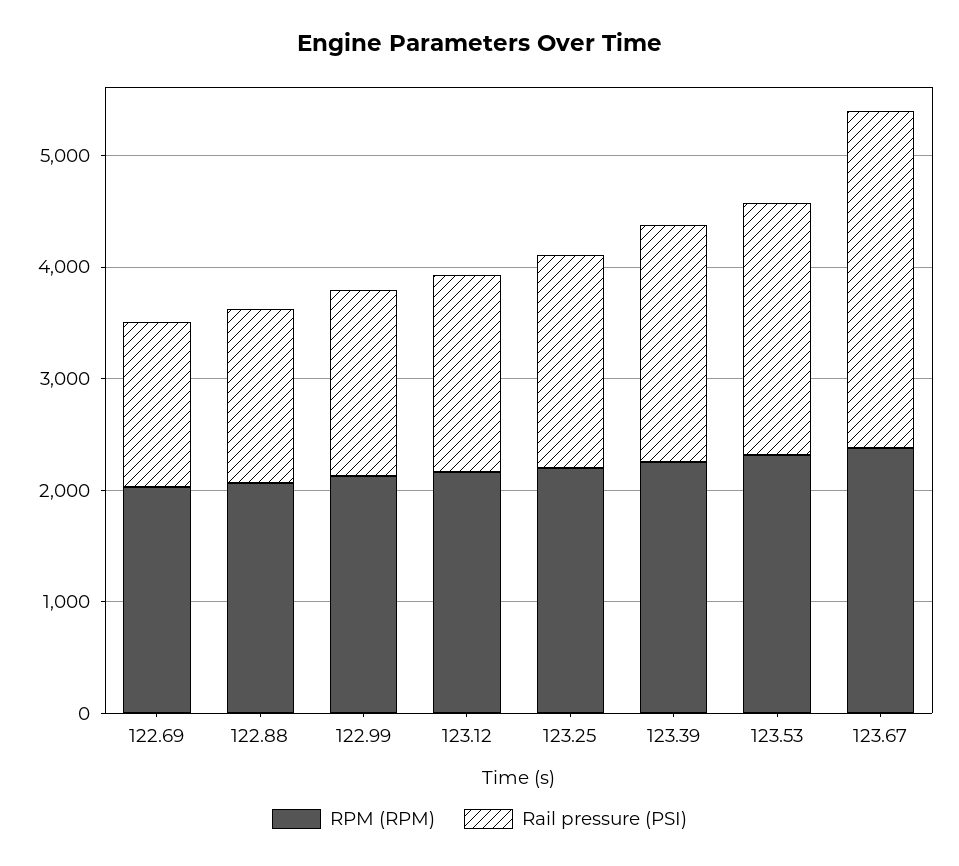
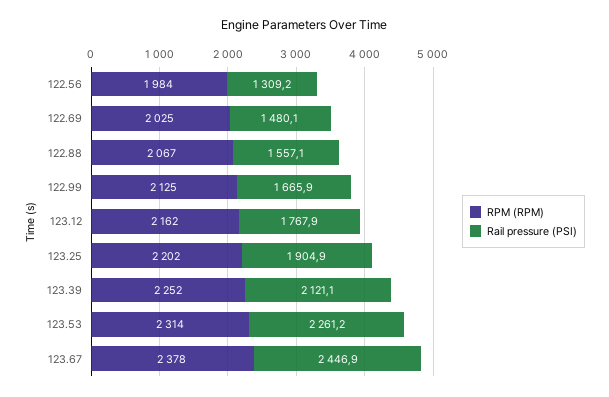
  {
    "RPM (RPM)": {
      "122.69": 2025,
      "122.88": 2067,
      "122.99": 2125,
      "123.12": 2162,
      "123.25": 2202,
      "123.39": 2252,
      "123.53": 2314,
-     "123.67": 2378
+     "123.67": 2378,
+     "122.56": 1984
    },
    "Rail pressure (PSI)": {
      "122.69": 1480.1,
      "122.88": 1557.1,
      "122.99": 1665.9,
      "123.12": 1767.9,
      "123.25": 1904.9,
      "123.39": 2121.1,
      "123.53": 2261.2,
-     "123.67": 3000
+     "123.67": 2446.9,
+     "122.56": 1309.2
    }
  }

